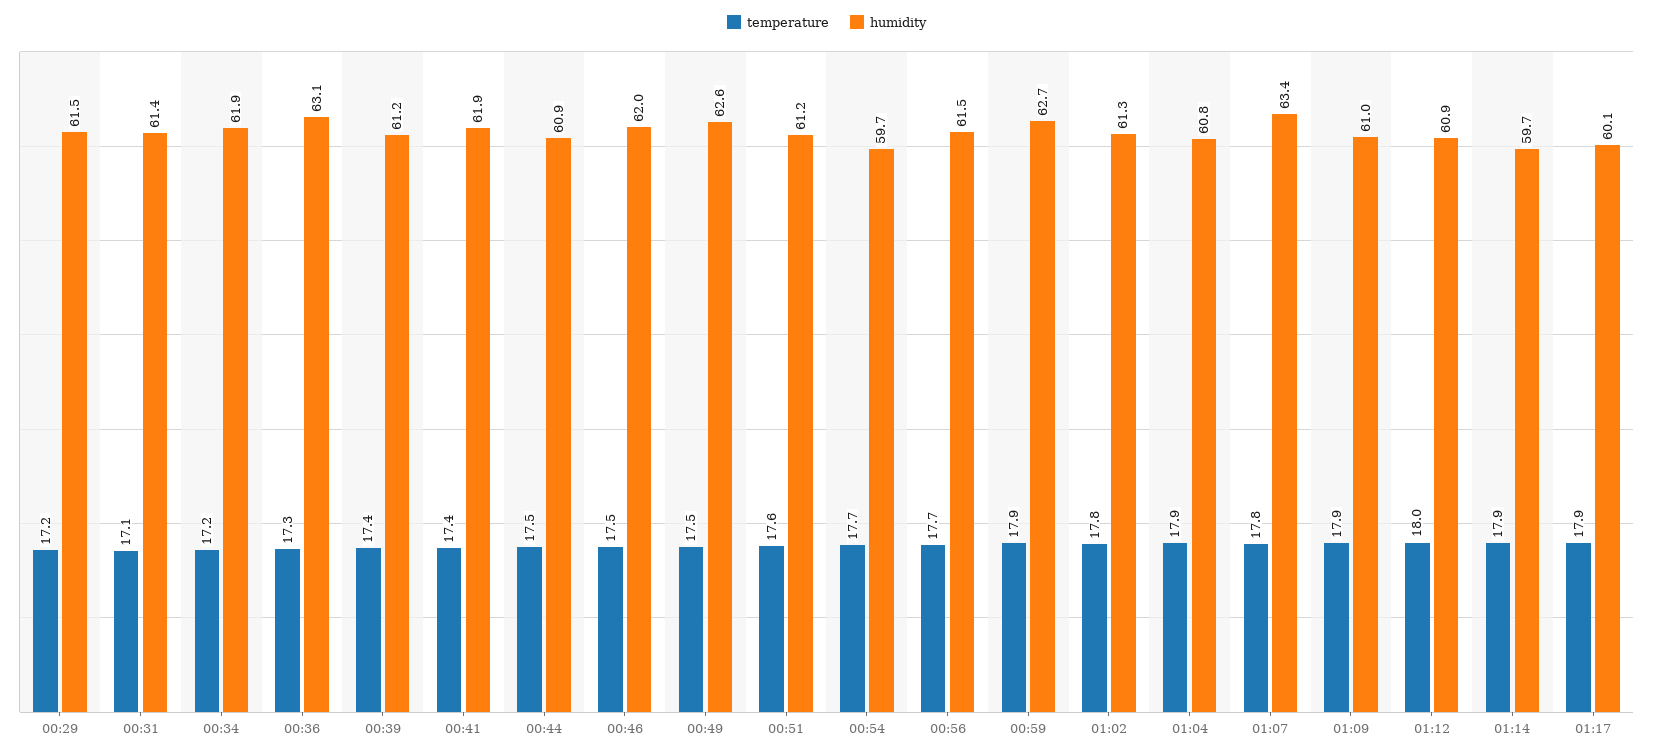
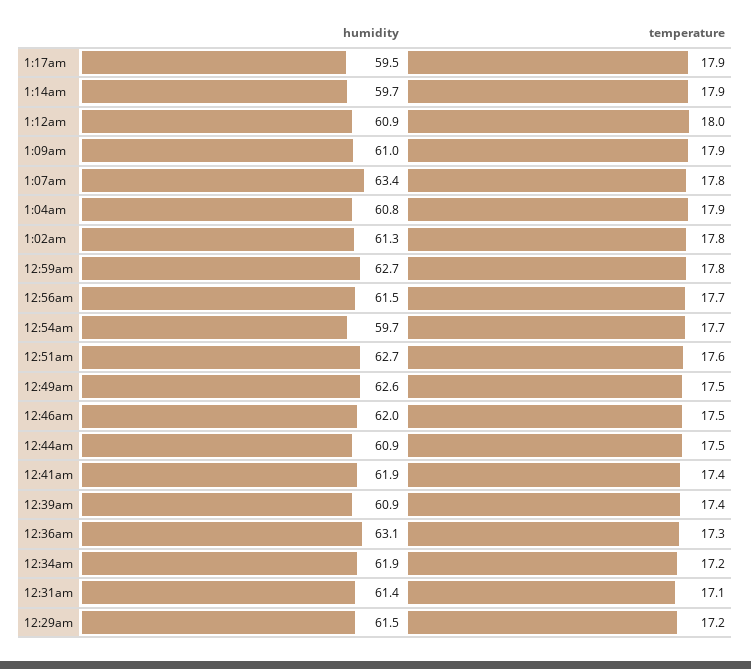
  {
    "temperature": {
      "00:29": 17.2,
      "00:31": 17.1,
      "00:34": 17.2,
      "00:36": 17.3,
      "00:39": 17.4,
      "00:41": 17.4,
      "00:44": 17.5,
      "00:46": 17.5,
      "00:49": 17.5,
      "00:51": 17.6,
      "00:54": 17.7,
      "00:56": 17.7,
-     "00:59": 17.9,
+     "00:59": 17.8,
      "01:02": 17.8,
      "01:04": 17.9,
      "01:07": 17.8,
      "01:09": 17.9,
      "01:12": 18,
      "01:14": 17.9,
      "01:17": 17.9
    },
    "humidity": {
      "00:29": 61.5,
      "00:31": 61.4,
      "00:34": 61.9,
      "00:36": 63.1,
-     "00:39": 61.2,
+     "00:39": 60.9,
      "00:41": 61.9,
      "00:44": 60.9,
      "00:46": 62,
      "00:49": 62.6,
-     "00:51": 61.2,
+     "00:51": 62.7,
      "00:54": 59.7,
      "00:56": 61.5,
      "00:59": 62.7,
      "01:02": 61.3,
      "01:04": 60.8,
      "01:07": 63.4,
      "01:09": 61,
      "01:12": 60.9,
      "01:14": 59.7,
-     "01:17": 60.1
+     "01:17": 59.5
    }
  }

